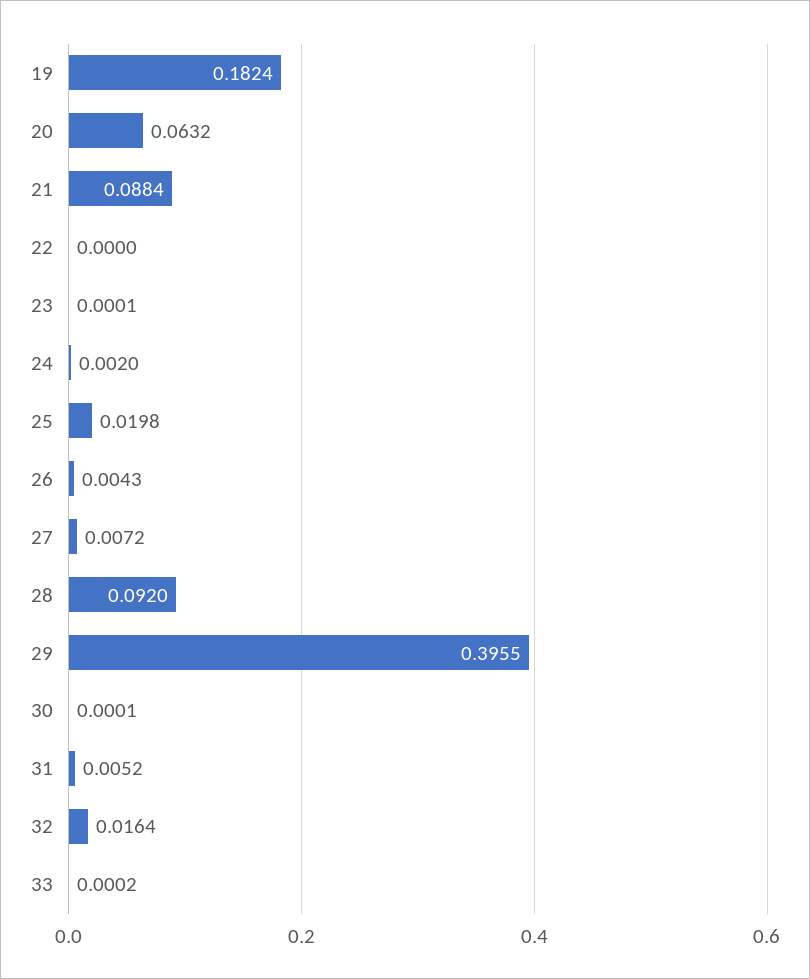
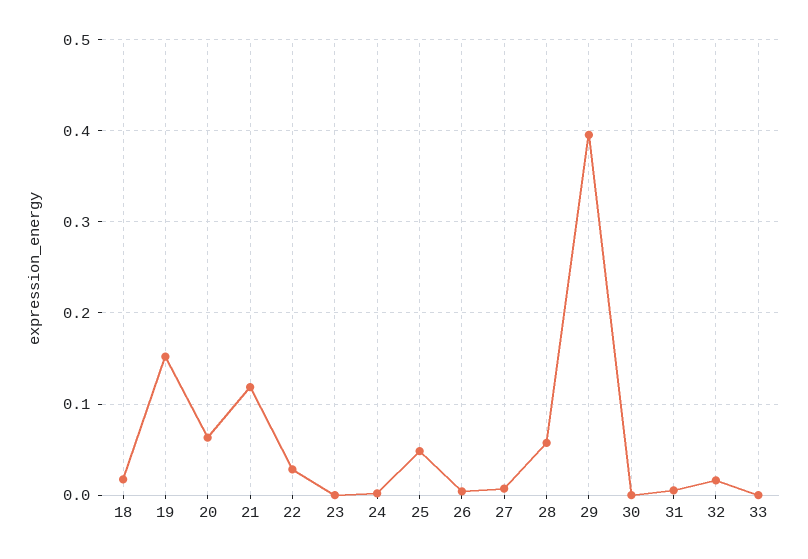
  {
-   "19": 0.1824,
+   "19": 0.15,
    "20": 0.0632,
-   "21": 0.0884,
+   "21": 0.12,
-   "22": 0,
+   "22": 0.03,
    "23": 0.0001,
    "24": 0.002,
-   "25": 0.0198,
+   "25": 0.05,
    "26": 0.0043,
    "27": 0.0072,
-   "28": 0.092,
+   "28": 0.06,
    "29": 0.3955,
    "30": 0.0001,
    "31": 0.0052,
    "32": 0.0164,
-   "33": 0.0002
+   "33": 0.0002,
+   "18": 0.02
  }

